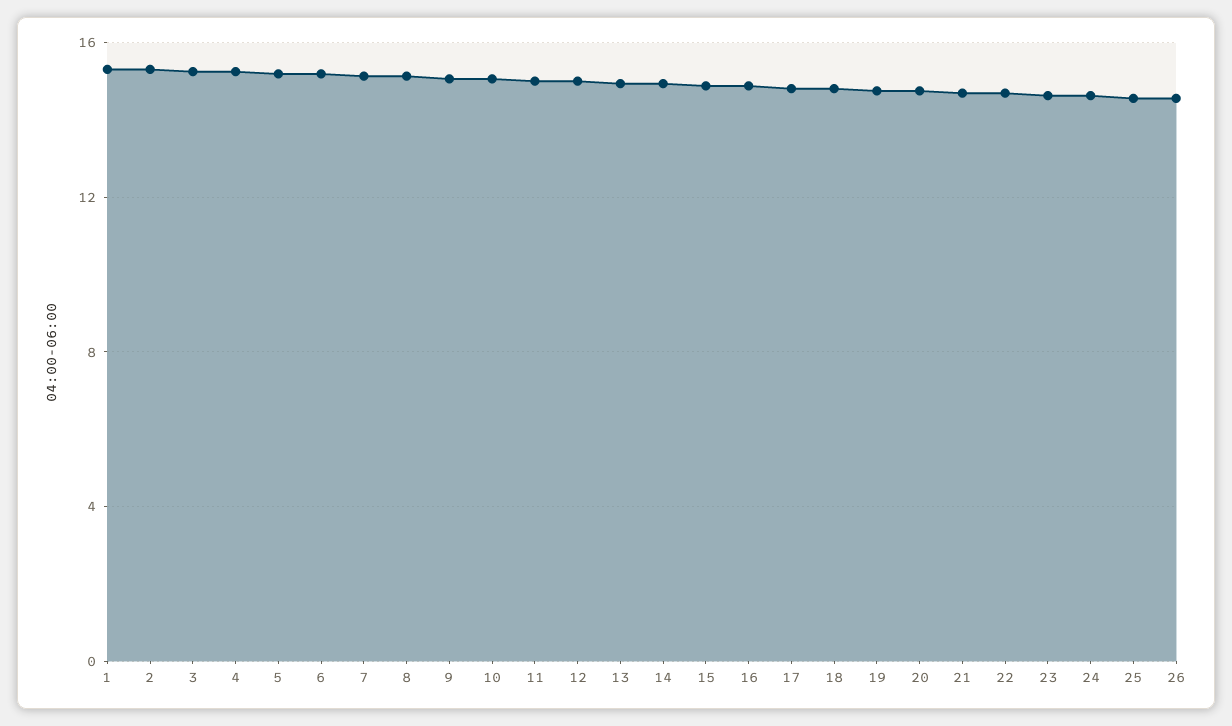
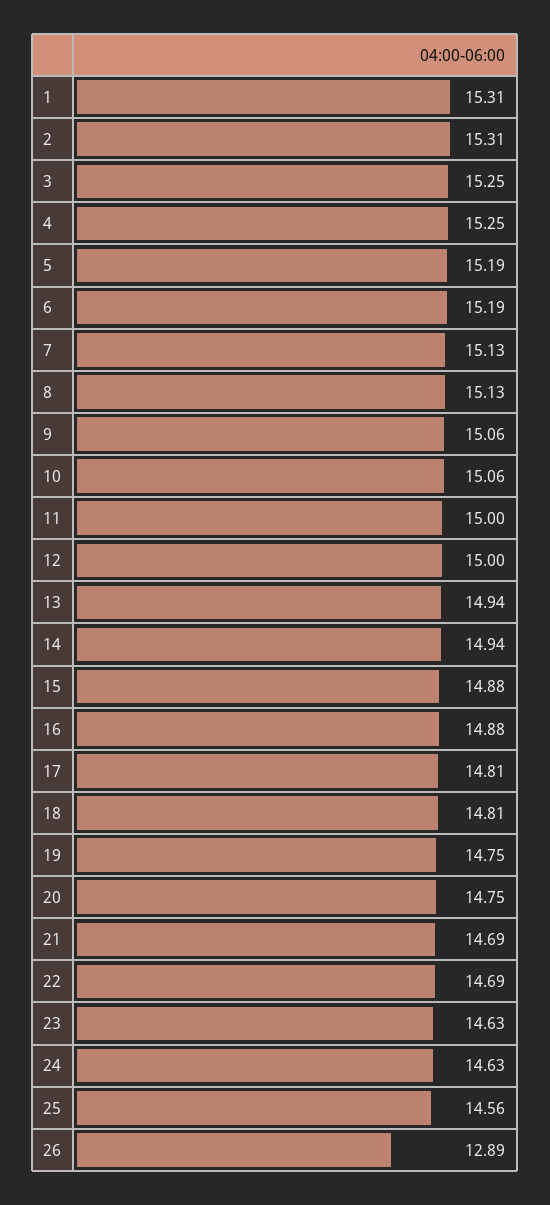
  {
    "1": 15.31,
    "2": 15.31,
    "3": 15.25,
    "4": 15.25,
    "5": 15.19,
    "6": 15.19,
    "7": 15.13,
    "8": 15.13,
    "9": 15.06,
    "10": 15.06,
    "11": 15,
    "12": 15,
    "13": 14.94,
    "14": 14.94,
    "15": 14.88,
    "16": 14.88,
    "17": 14.81,
    "18": 14.81,
    "19": 14.75,
    "20": 14.75,
    "21": 14.69,
    "22": 14.69,
    "23": 14.63,
    "24": 14.63,
    "25": 14.56,
-   "26": 14.5
+   "26": 12.89
  }

